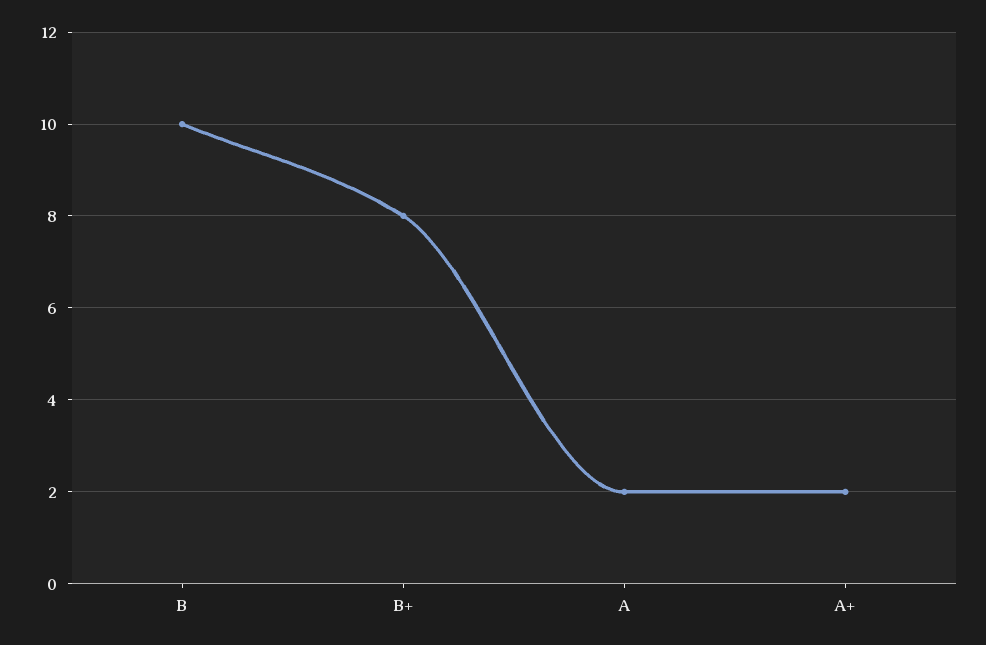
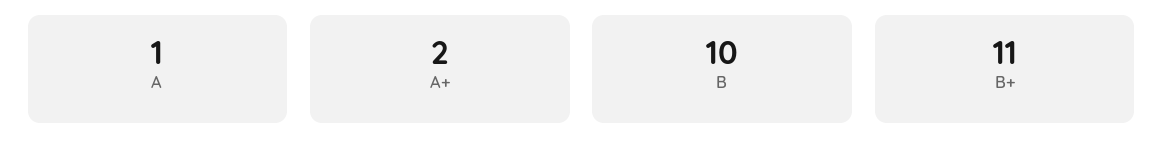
  {
    "B": 10,
-   "B+": 8,
+   "B+": 11,
-   "A": 2,
+   "A": 1,
    "A+": 2
  }

